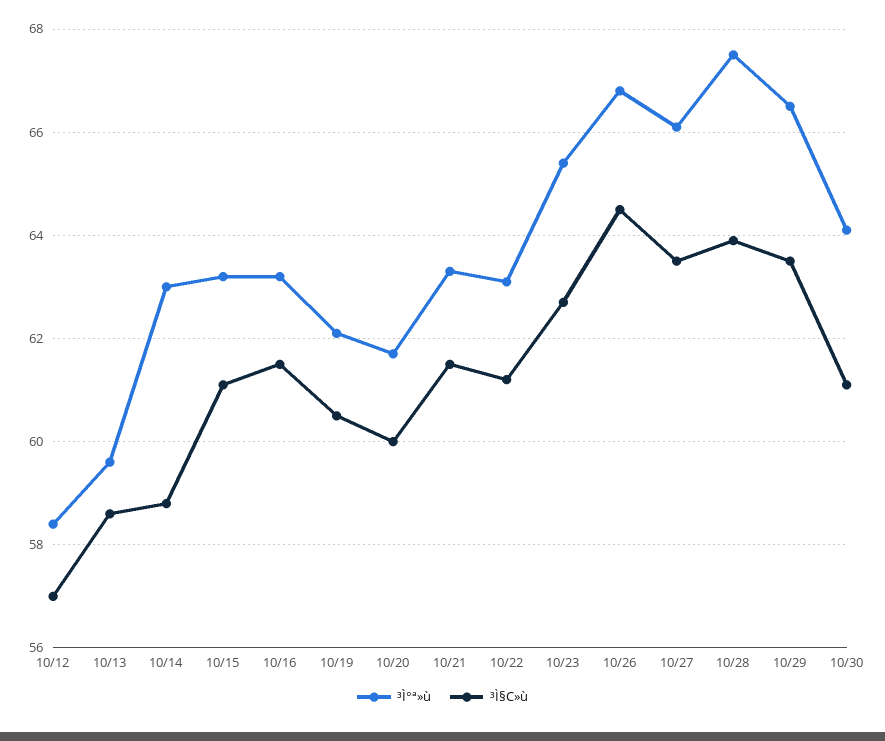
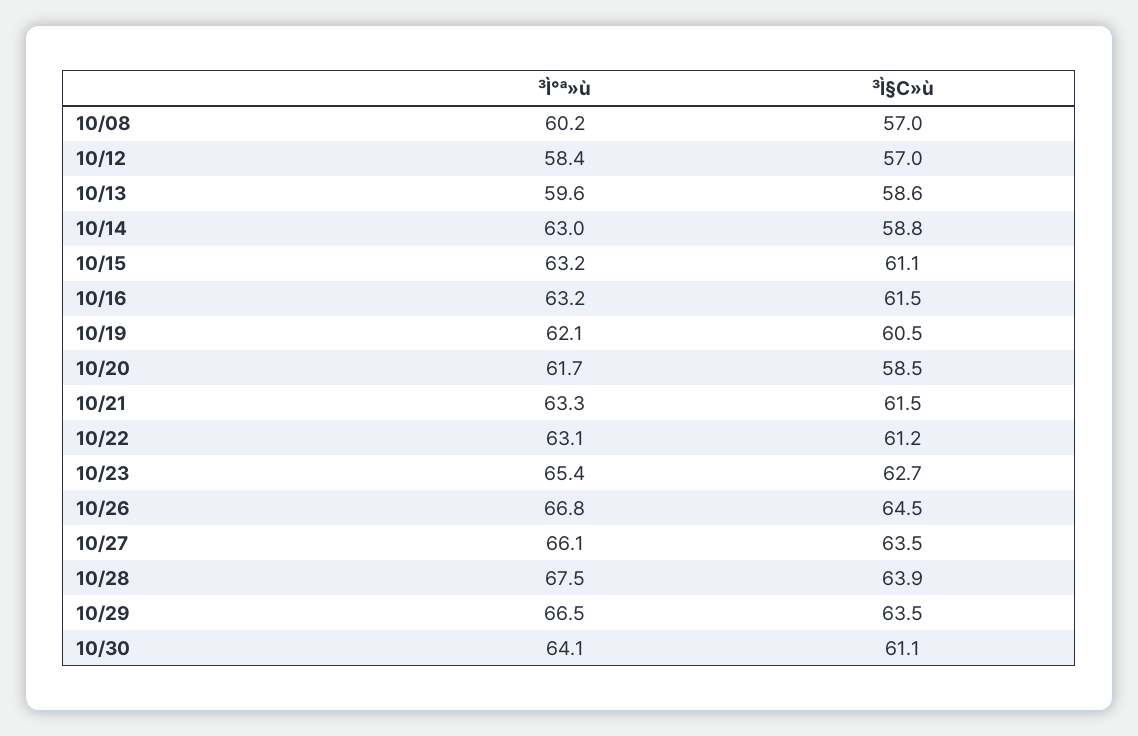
  {
    "³Ì°ª»ù": {
      "10/12": 58.4,
      "10/13": 59.6,
      "10/14": 63,
      "10/15": 63.2,
      "10/16": 63.2,
      "10/19": 62.1,
      "10/20": 61.7,
      "10/21": 63.3,
      "10/22": 63.1,
      "10/23": 65.4,
      "10/26": 66.8,
      "10/27": 66.1,
      "10/28": 67.5,
      "10/29": 66.5,
-     "10/30": 64.1
+     "10/30": 64.1,
+     "10/08": 60.2
    },
    "³Ì§C»ù": {
      "10/12": 57,
      "10/13": 58.6,
      "10/14": 58.8,
      "10/15": 61.1,
      "10/16": 61.5,
      "10/19": 60.5,
-     "10/20": 60,
+     "10/20": 58.5,
      "10/21": 61.5,
      "10/22": 61.2,
      "10/23": 62.7,
      "10/26": 64.5,
      "10/27": 63.5,
      "10/28": 63.9,
      "10/29": 63.5,
-     "10/30": 61.1
+     "10/30": 61.1,
+     "10/08": 57
    }
  }

